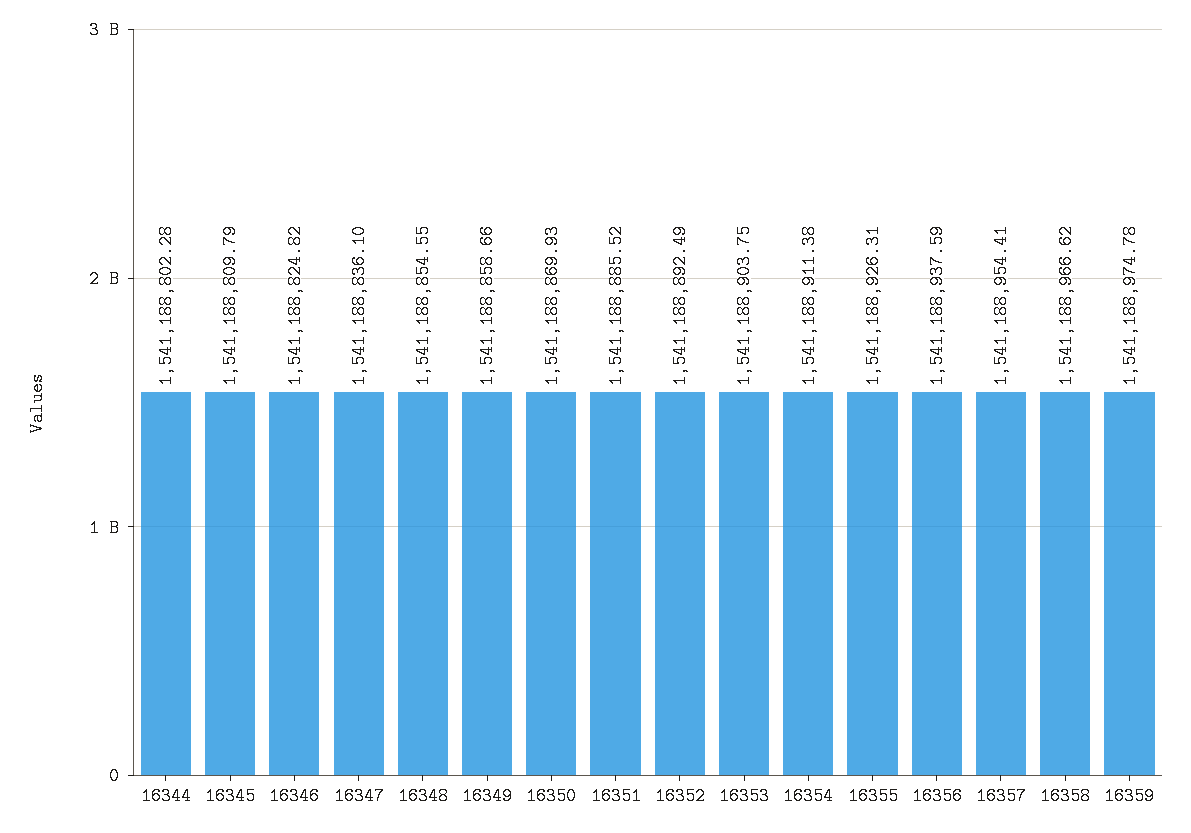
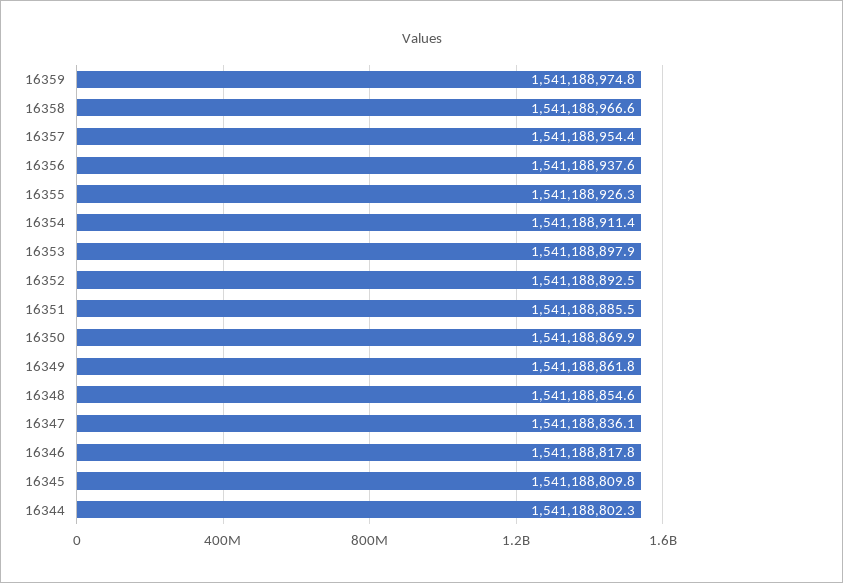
  {
    "16344": 1541188802.28,
    "16345": 1541188809.79,
-   "16346": 1541188824.82,
+   "16346": 1541188817.8,
    "16347": 1541188836.1,
    "16348": 1541188854.55,
-   "16349": 1541188858.66,
+   "16349": 1541188861.8,
    "16350": 1541188869.93,
    "16351": 1541188885.52,
    "16352": 1541188892.49,
-   "16353": 1541188903.75,
+   "16353": 1541188897.9,
    "16354": 1541188911.38,
    "16355": 1541188926.31,
    "16356": 1541188937.59,
    "16357": 1541188954.41,
    "16358": 1541188966.62,
    "16359": 1541188974.78
  }

